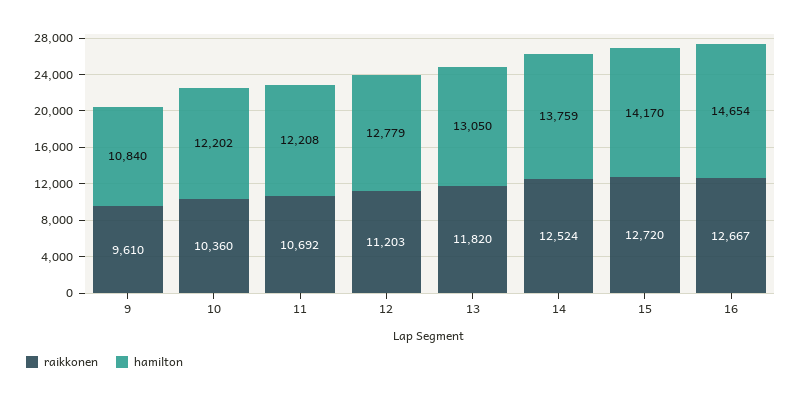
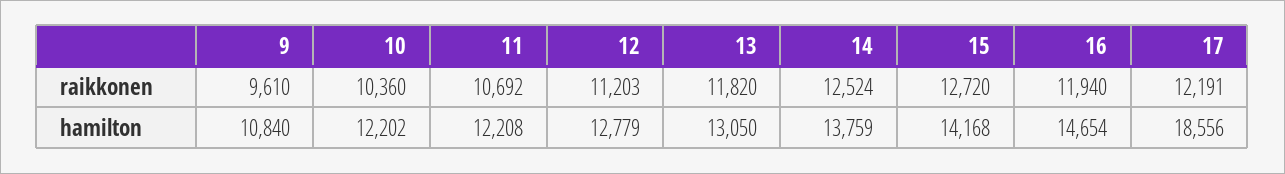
  {
    "raikkonen": {
      "9": 9610,
      "10": 10360,
      "11": 10692,
      "12": 11203,
      "13": 11820,
      "14": 12524,
      "15": 12720,
-     "16": 12667
+     "16": 11940,
+     "17": 12191
    },
    "hamilton": {
      "9": 10840,
      "10": 12202,
      "11": 12208,
      "12": 12779,
      "13": 13050,
      "14": 13759,
-     "15": 14170,
+     "15": 14168,
-     "16": 14654
+     "16": 14654,
+     "17": 18556
    }
  }

